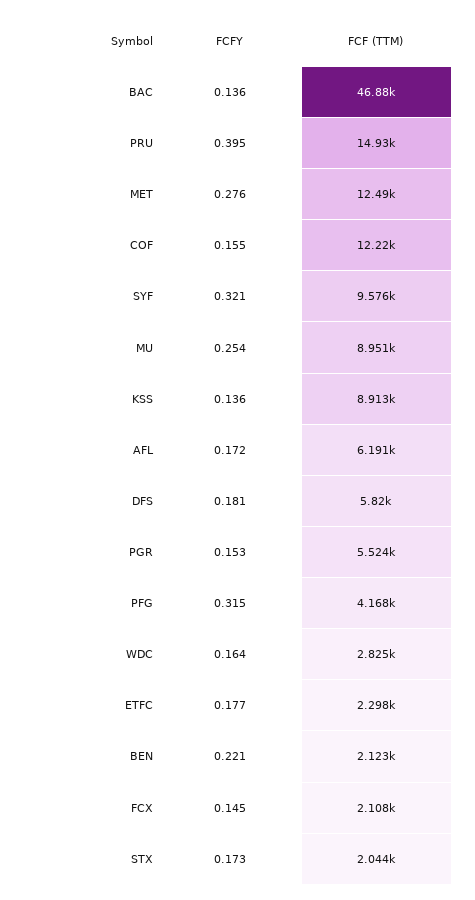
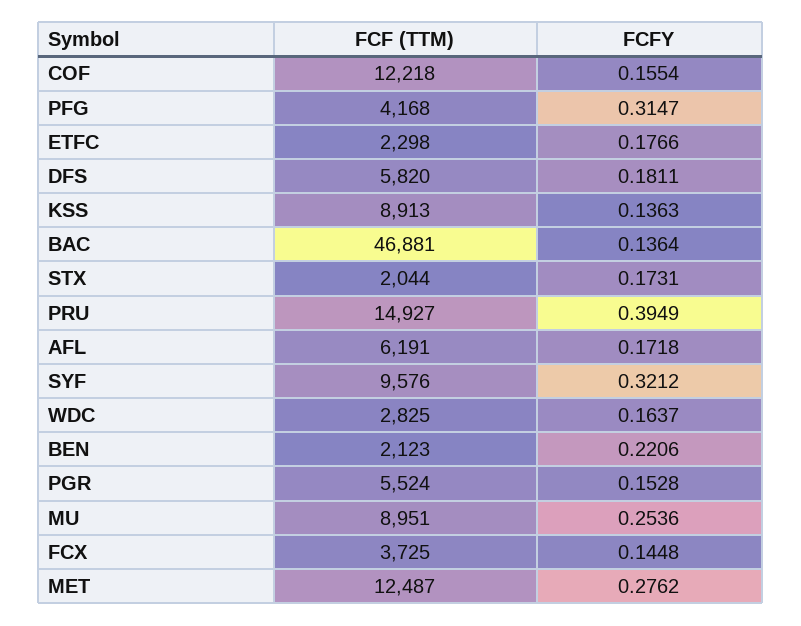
  {
    "FCFY": {
      "BAC": 0.1364,
      "PRU": 0.3949,
      "MET": 0.2762,
      "COF": 0.1554,
      "SYF": 0.3212,
      "MU": 0.2536,
      "KSS": 0.1363,
      "AFL": 0.1718,
      "DFS": 0.1811,
      "PGR": 0.1528,
      "PFG": 0.3147,
      "WDC": 0.1637,
      "ETFC": 0.1766,
      "BEN": 0.2206,
      "FCX": 0.1448,
      "STX": 0.1731
    },
    "FCF (TTM)": {
      "BAC": 46881,
      "PRU": 14927,
      "MET": 12487,
      "COF": 12218,
      "SYF": 9576,
      "MU": 8951,
      "KSS": 8913,
      "AFL": 6191,
      "DFS": 5820,
      "PGR": 5524,
      "PFG": 4168,
      "WDC": 2825,
      "ETFC": 2298,
      "BEN": 2123,
-     "FCX": 2108,
+     "FCX": 3725,
      "STX": 2044
    }
  }

